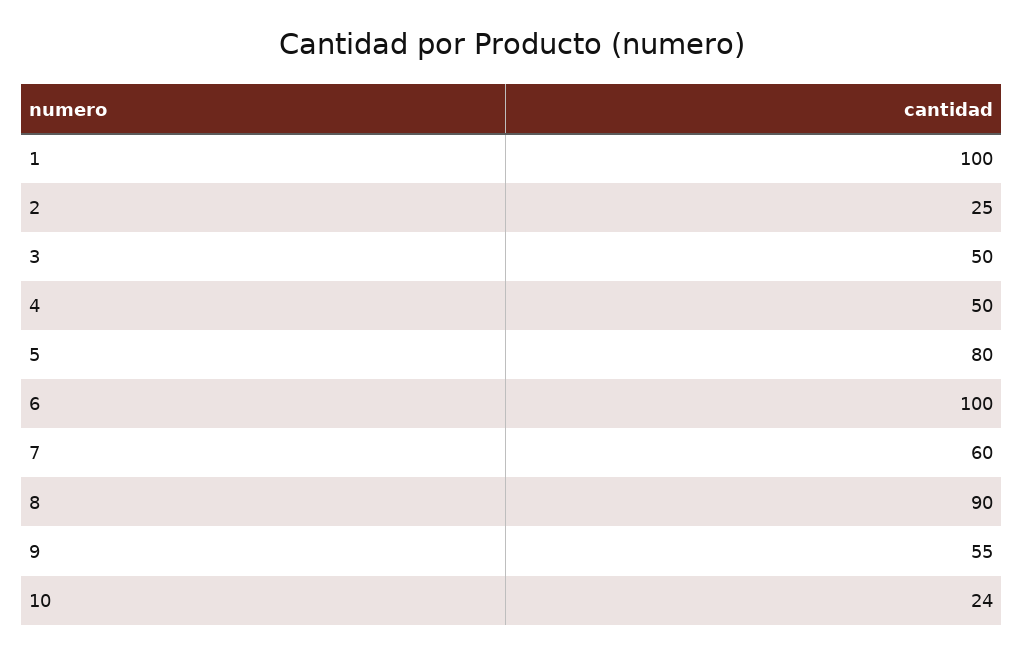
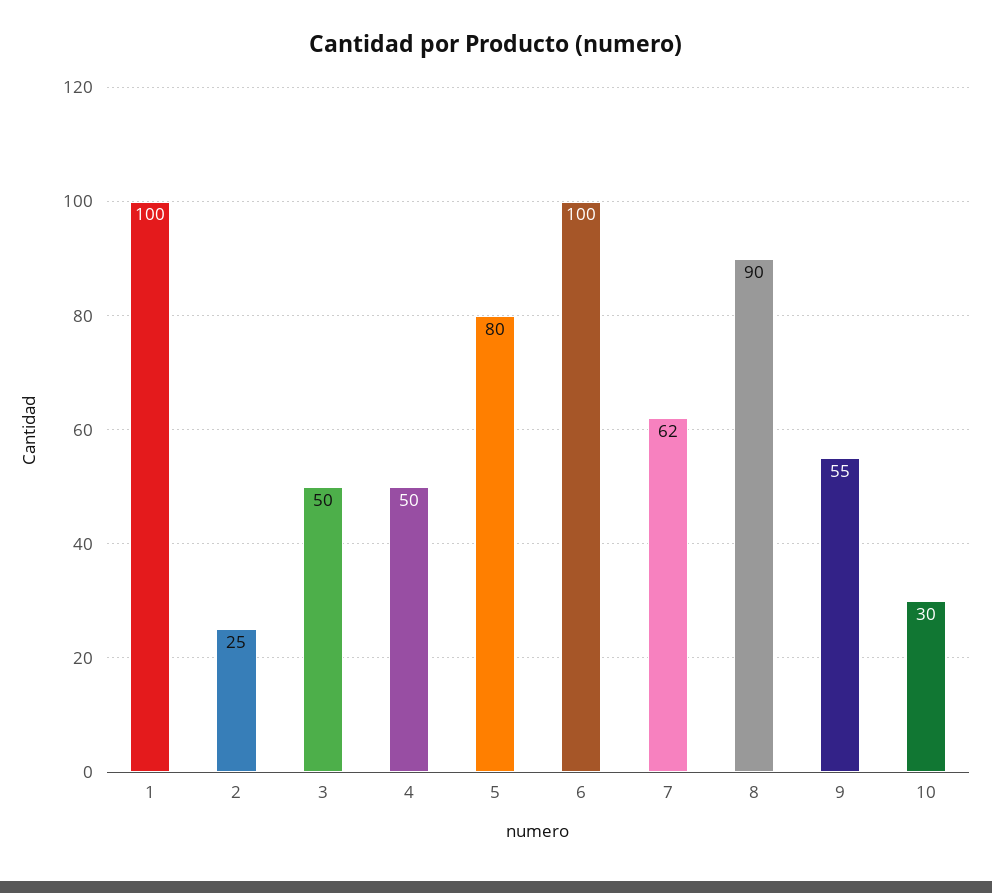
  {
    "1": 100,
    "2": 25,
    "3": 50,
    "4": 50,
    "5": 80,
    "6": 100,
-   "7": 60,
+   "7": 62,
    "8": 90,
    "9": 55,
-   "10": 24
+   "10": 30
  }

